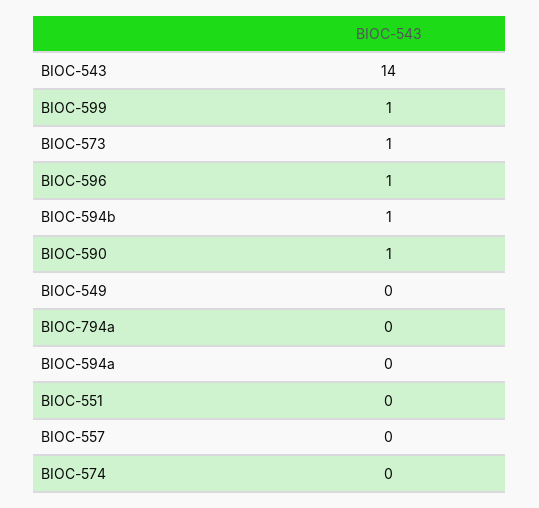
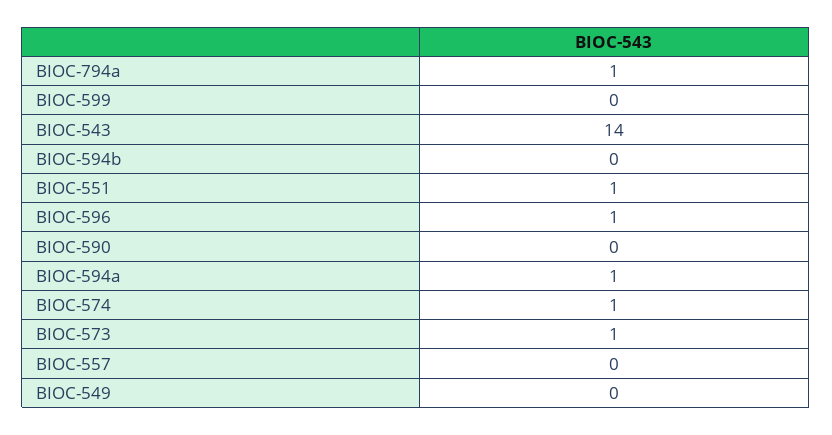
  {
    "BIOC-543": 14,
-   "BIOC-599": 1,
+   "BIOC-599": 0,
    "BIOC-573": 1,
    "BIOC-596": 1,
-   "BIOC-594b": 1,
+   "BIOC-594b": 0,
-   "BIOC-590": 1,
+   "BIOC-590": 0,
    "BIOC-549": 0,
-   "BIOC-794a": 0,
+   "BIOC-794a": 1,
-   "BIOC-594a": 0,
+   "BIOC-594a": 1,
-   "BIOC-551": 0,
+   "BIOC-551": 1,
    "BIOC-557": 0,
-   "BIOC-574": 0
+   "BIOC-574": 1
  }

